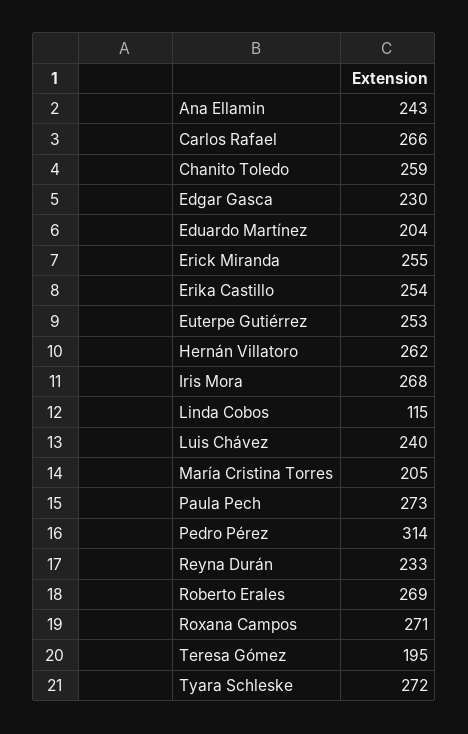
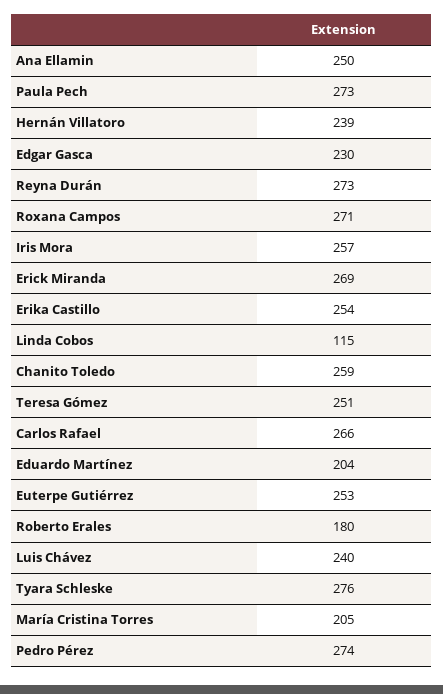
  {
-   "Ana Ellamin": 243,
+   "Ana Ellamin": 250,
    "Carlos Rafael": 266,
    "Chanito Toledo": 259,
    "Edgar Gasca": 230,
    "Eduardo Martínez": 204,
-   "Erick Miranda": 255,
+   "Erick Miranda": 269,
    "Erika Castillo": 254,
    "Euterpe Gutiérrez": 253,
-   "Hernán Villatoro": 262,
+   "Hernán Villatoro": 239,
-   "Iris Mora": 268,
+   "Iris Mora": 257,
    "Linda Cobos": 115,
    "Luis Chávez": 240,
    "María Cristina Torres": 205,
    "Paula Pech": 273,
-   "Pedro Pérez": 314,
+   "Pedro Pérez": 274,
-   "Reyna Durán": 233,
+   "Reyna Durán": 273,
-   "Roberto Erales": 269,
+   "Roberto Erales": 180,
    "Roxana Campos": 271,
-   "Teresa Gómez": 195,
+   "Teresa Gómez": 251,
-   "Tyara Schleske": 272
+   "Tyara Schleske": 276
  }

